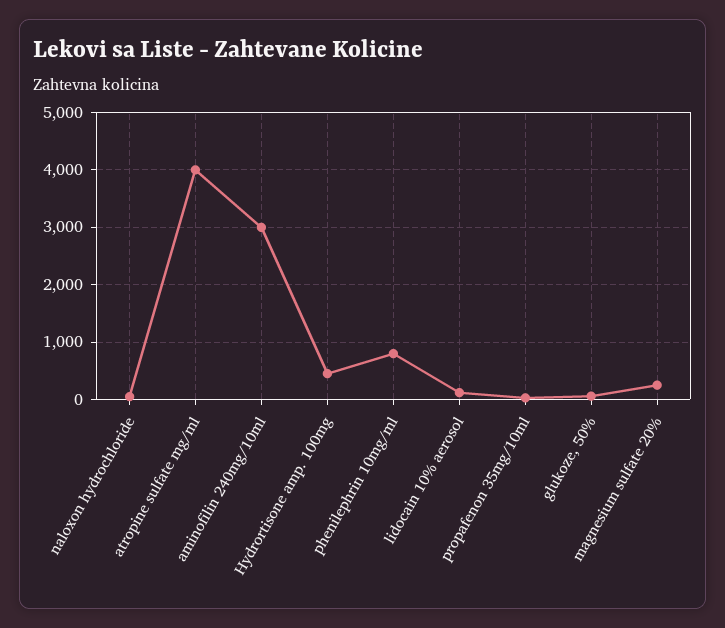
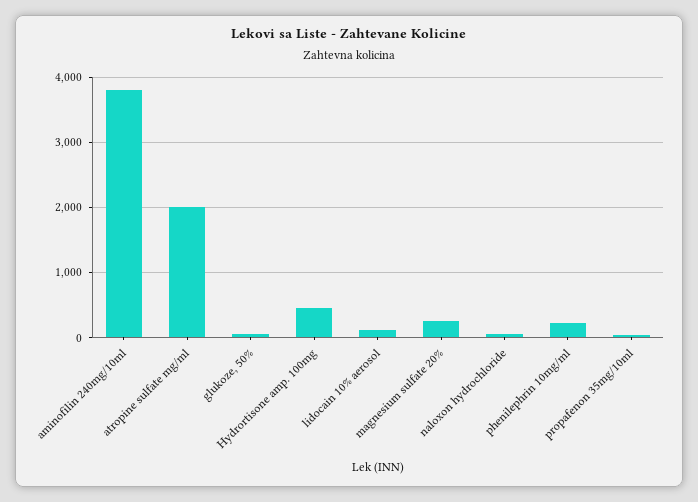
  {
    "naloxon hydrochloride": 100,
-   "atropine sulfate mg/ml": 4000,
+   "atropine sulfate mg/ml": 2000,
-   "aminofilin 240mg/10ml": 3000,
+   "aminofilin 240mg/10ml": 3800,
    "Hydrortisone amp. 100mg": 500,
-   "phenilephrin 10mg/ml": 800,
+   "phenilephrin 10mg/ml": 200,
    "lidocain 10% aerosol": 100,
    "propafenon 35mg/10ml": 0,
    "glukoze, 50%": 100,
    "magnesium sulfate 20%": 300
  }

